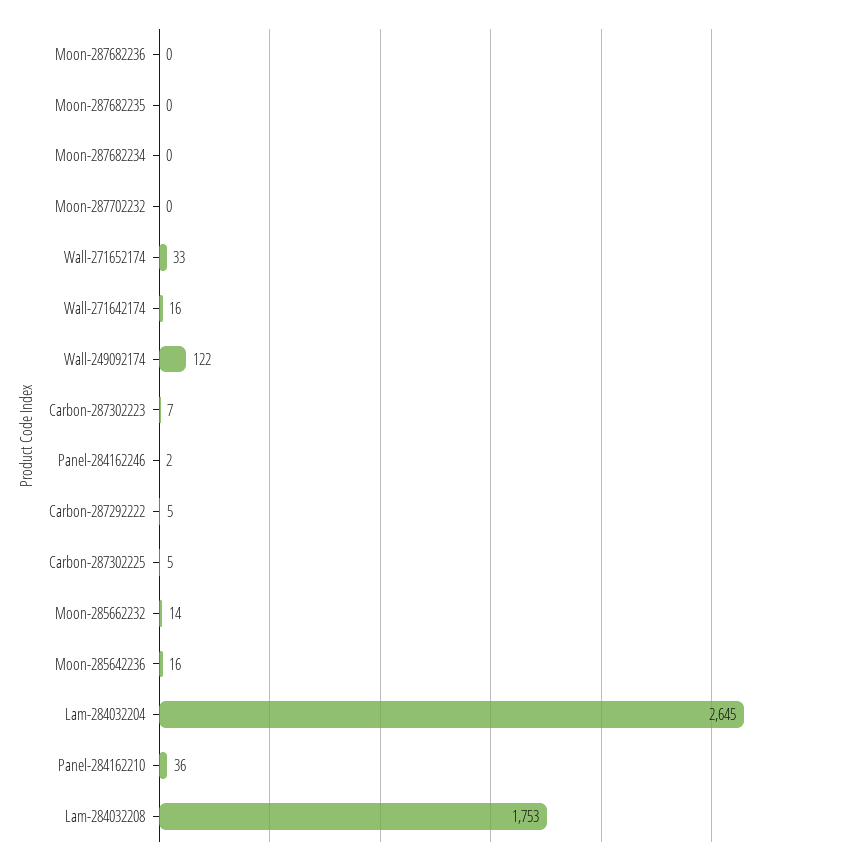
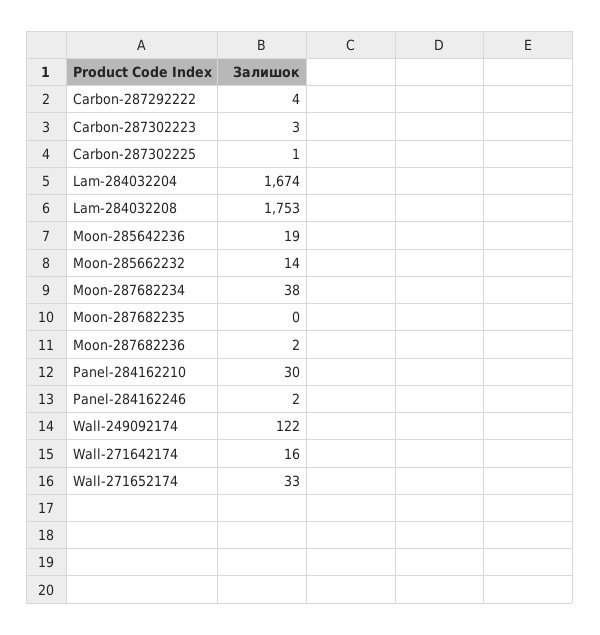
  {
-   "Moon-287682236": 0,
+   "Moon-287682236": 2,
    "Moon-287682235": 0,
-   "Moon-287682234": 0,
+   "Moon-287682234": 38,
-   "Moon-287702232": 0,
    "Wall-271652174": 33,
    "Wall-271642174": 16,
    "Wall-249092174": 122,
-   "Carbon-287302223": 7,
+   "Carbon-287302223": 3,
    "Panel-284162246": 2,
-   "Carbon-287292222": 5,
+   "Carbon-287292222": 4,
-   "Carbon-287302225": 5,
+   "Carbon-287302225": 1,
    "Moon-285662232": 14,
-   "Moon-285642236": 16,
+   "Moon-285642236": 19,
-   "Lam-284032204": 2645,
+   "Lam-284032204": 1674,
-   "Panel-284162210": 36,
+   "Panel-284162210": 30,
    "Lam-284032208": 1753
  }

